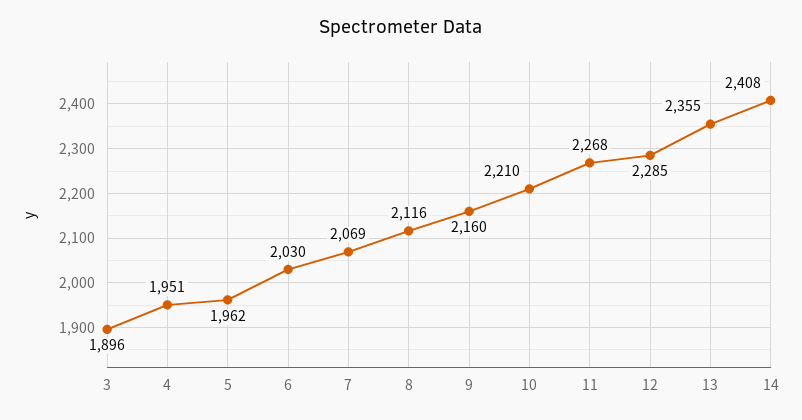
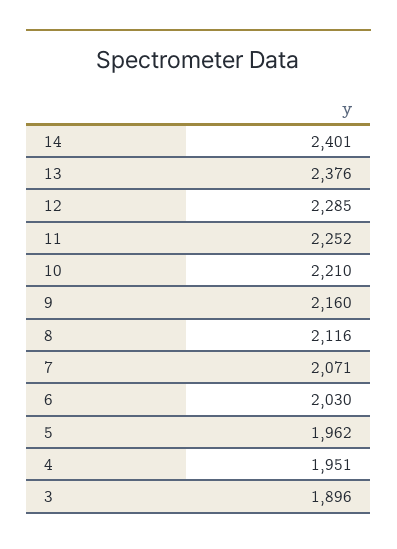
  {
    "3": 1896,
    "4": 1951,
    "5": 1962,
    "6": 2030,
-   "7": 2069,
+   "7": 2071,
    "8": 2116,
    "9": 2160,
    "10": 2210,
-   "11": 2268,
+   "11": 2252,
    "12": 2285,
-   "13": 2355,
+   "13": 2376,
-   "14": 2408
+   "14": 2401
  }

